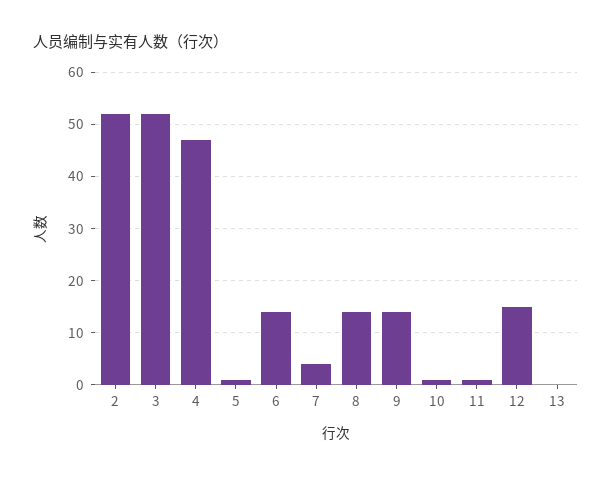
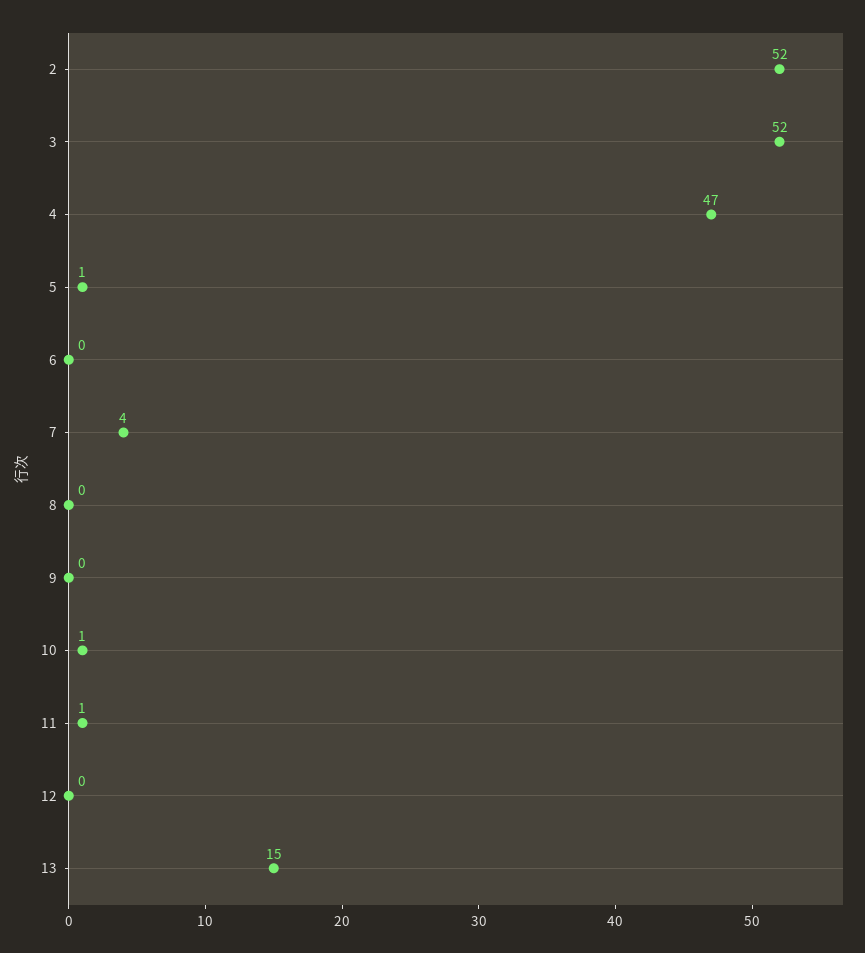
  {
    "2": 52,
    "3": 52,
    "4": 47,
    "5": 1,
-   "6": 15,
+   "6": 0,
    "7": 4,
-   "8": 15,
+   "8": 0,
-   "9": 15,
+   "9": 0,
    "10": 1,
    "11": 1,
-   "12": 15,
+   "12": 0,
-   "13": 0
+   "13": 15
  }

